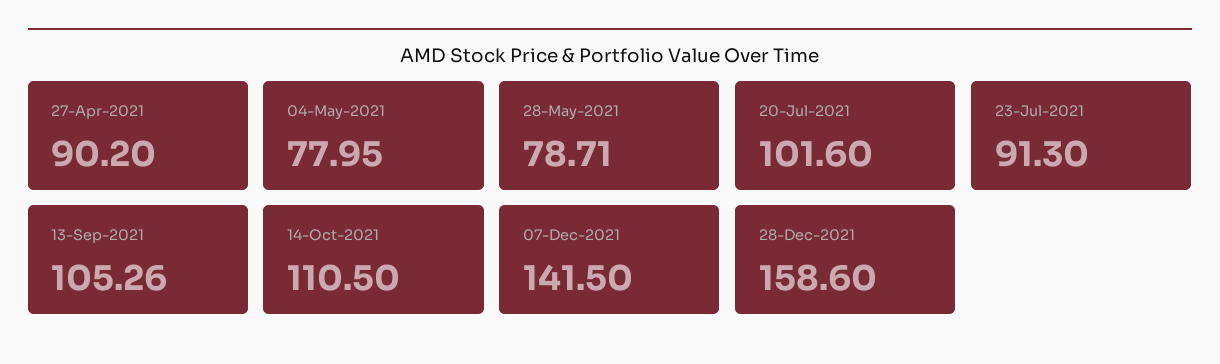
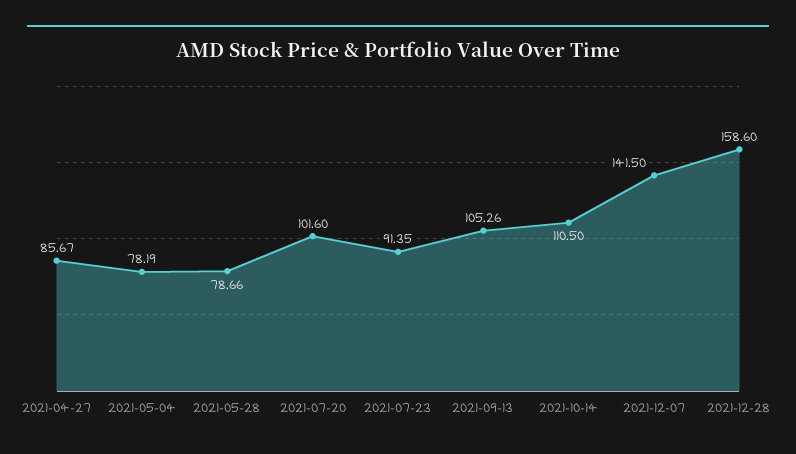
  {
-   "27-Apr-2021": 90.2,
+   "27-Apr-2021": 85.67,
-   "04-May-2021": 77.95,
+   "04-May-2021": 78.19,
-   "28-May-2021": 78.71,
+   "28-May-2021": 78.66,
    "20-Jul-2021": 101.6,
-   "23-Jul-2021": 91.3,
+   "23-Jul-2021": 91.35,
    "13-Sep-2021": 105.26,
    "14-Oct-2021": 110.5,
    "07-Dec-2021": 141.5,
    "28-Dec-2021": 158.6
  }

